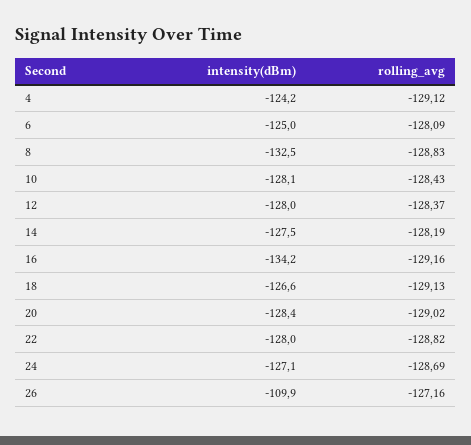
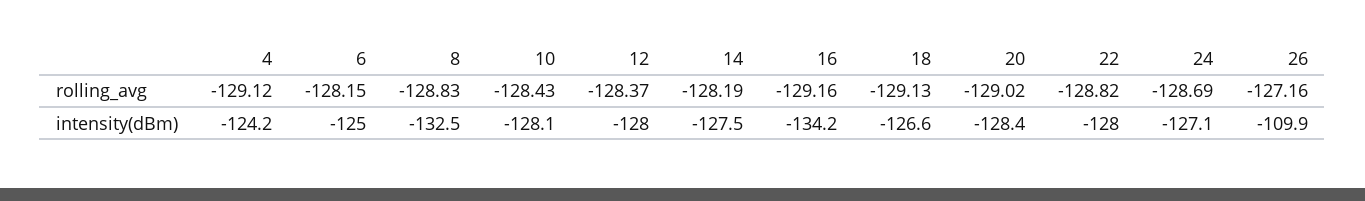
  {
    "intensity(dBm)": {
      "4": -124.2,
      "6": -125,
      "8": -132.5,
      "10": -128.1,
      "12": -128,
      "14": -127.5,
      "16": -134.2,
      "18": -126.6,
      "20": -128.4,
      "22": -128,
      "24": -127.1,
      "26": -109.9
    },
    "rolling_avg": {
      "4": -129.12,
-     "6": -128.09,
+     "6": -128.15,
      "8": -128.83,
      "10": -128.43,
      "12": -128.37,
      "14": -128.19,
      "16": -129.16,
      "18": -129.13,
      "20": -129.02,
      "22": -128.82,
      "24": -128.69,
      "26": -127.16
    }
  }

